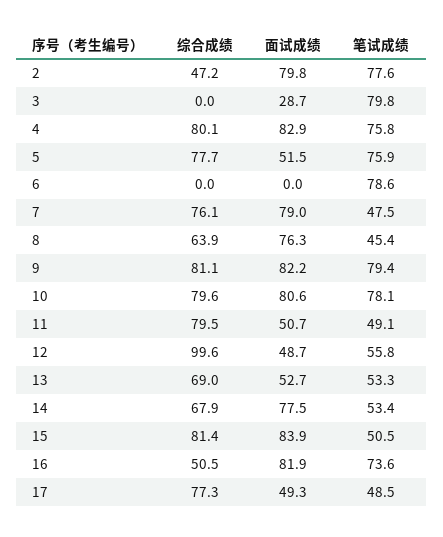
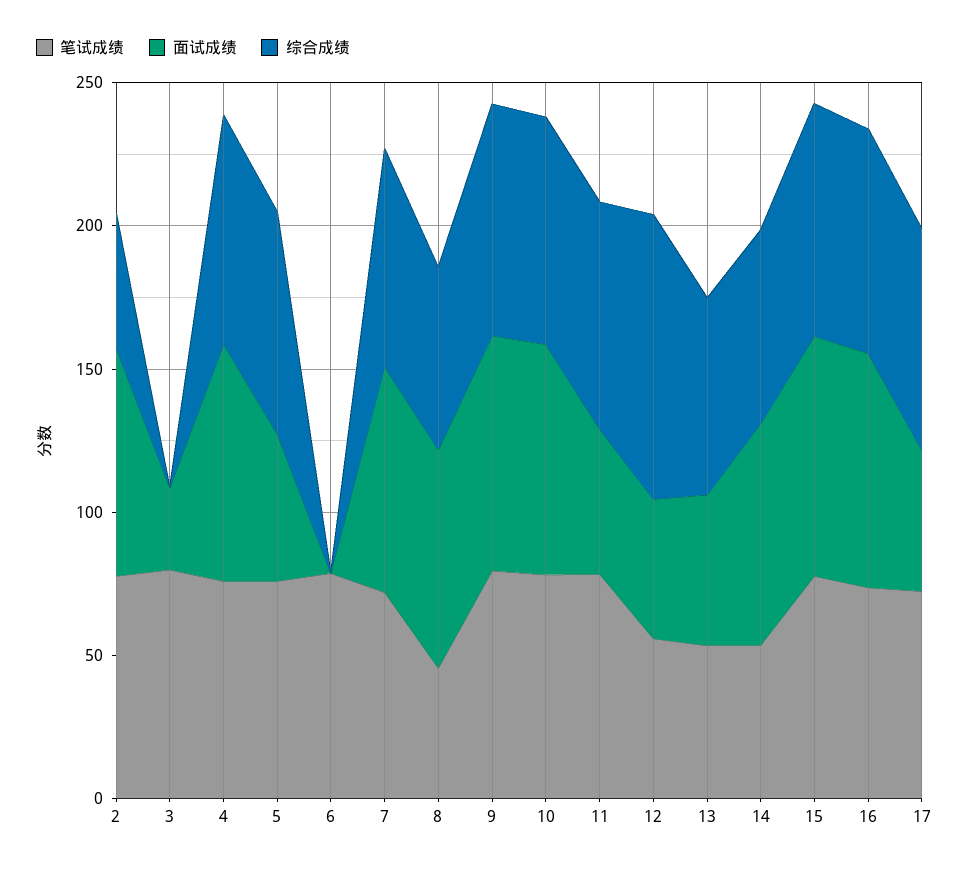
  {
    "综合成绩": {
      "2": 47.2,
      "3": 0,
      "4": 80.1,
      "5": 77.7,
      "6": 0,
      "7": 76.1,
      "8": 63.9,
      "9": 81.1,
      "10": 79.6,
      "11": 79.5,
      "12": 99.6,
      "13": 69,
      "14": 67.9,
      "15": 81.4,
-     "16": 50.5,
+     "16": 80,
      "17": 77.3
    },
    "面试成绩": {
      "2": 79.8,
      "3": 28.7,
      "4": 82.9,
      "5": 51.5,
      "6": 0,
      "7": 79,
      "8": 76.3,
      "9": 82.2,
      "10": 80.6,
      "11": 50.7,
      "12": 48.7,
      "13": 52.7,
      "14": 77.5,
      "15": 83.9,
      "16": 81.9,
      "17": 49.3
    },
    "笔试成绩": {
      "2": 77.6,
      "3": 79.8,
      "4": 75.8,
      "5": 75.9,
      "6": 78.6,
-     "7": 47.5,
+     "7": 70,
      "8": 45.4,
      "9": 79.4,
      "10": 78.1,
-     "11": 49.1,
+     "11": 80,
      "12": 55.8,
      "13": 53.3,
      "14": 53.4,
-     "15": 50.5,
+     "15": 80,
      "16": 73.6,
-     "17": 48.5
+     "17": 70
    }
  }

